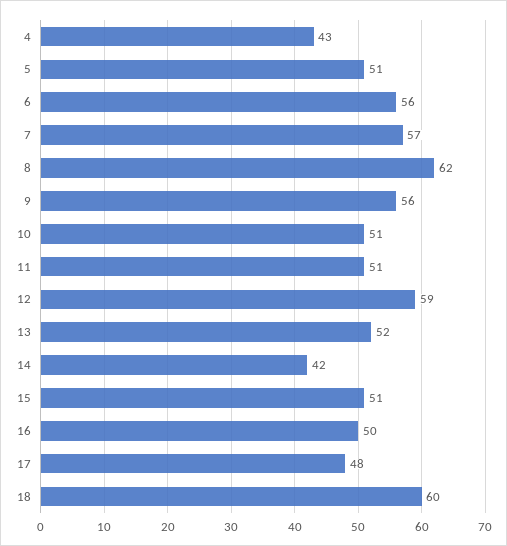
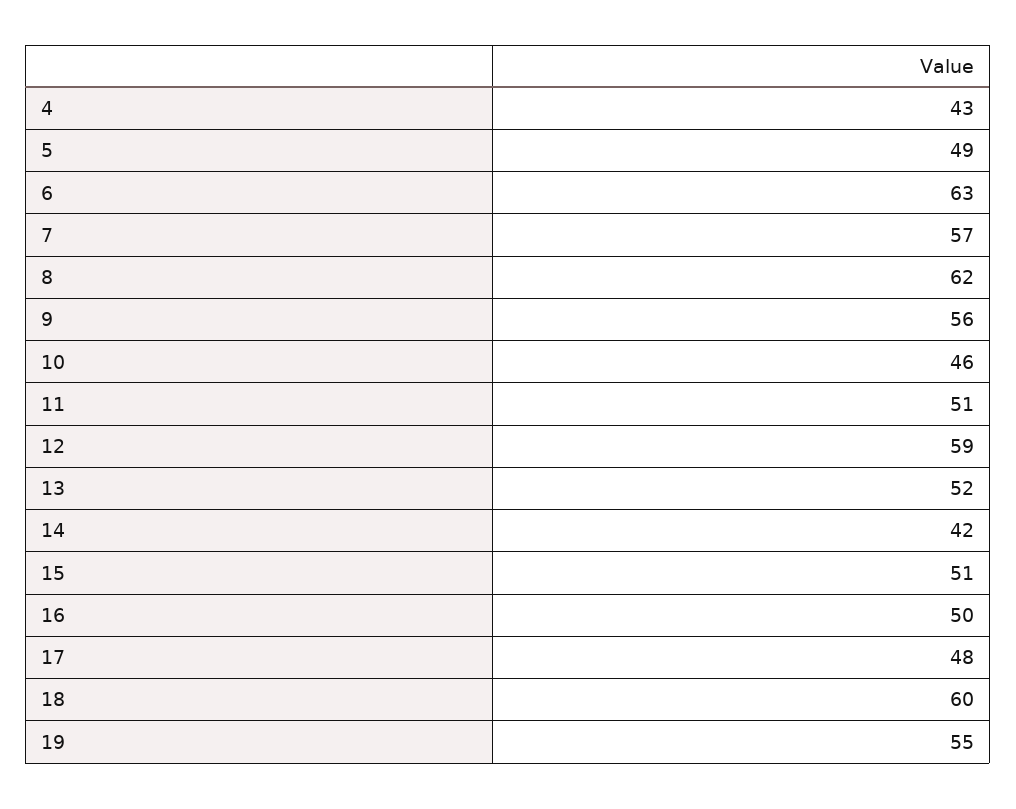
  {
    "4": 43,
-   "5": 51,
+   "5": 49,
-   "6": 56,
+   "6": 63,
    "7": 57,
    "8": 62,
    "9": 56,
-   "10": 51,
+   "10": 46,
    "11": 51,
    "12": 59,
    "13": 52,
    "14": 42,
    "15": 51,
    "16": 50,
    "17": 48,
-   "18": 60
+   "18": 60,
+   "19": 55
  }

